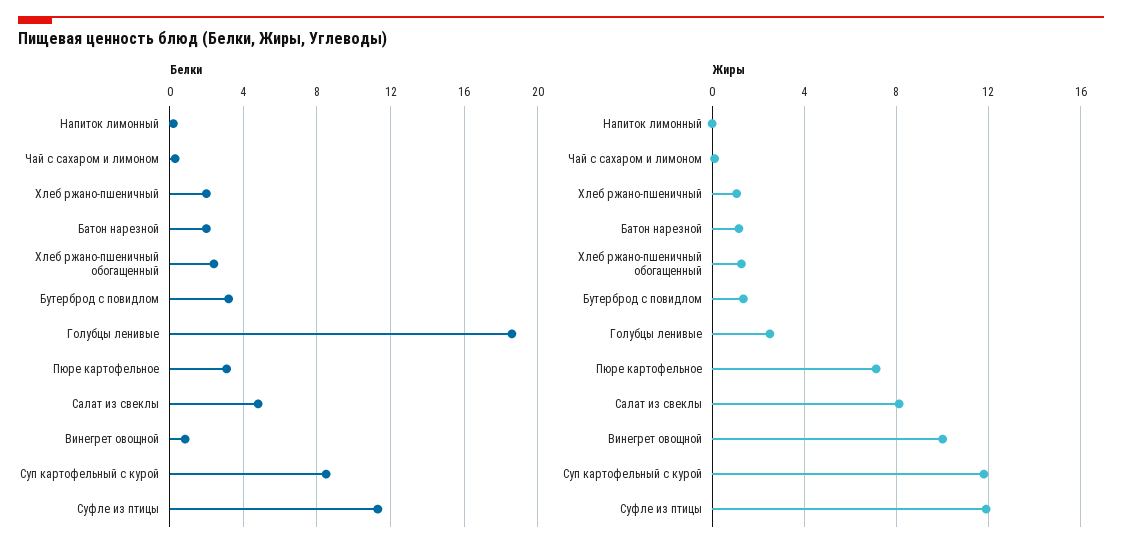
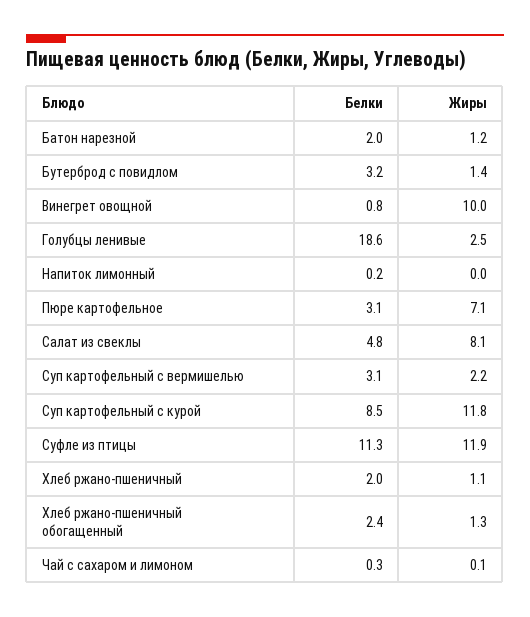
  {
    "Белки": {
      "Напиток лимонный": 0.2,
      "Чай с сахаром и лимоном": 0.3,
      "Хлеб ржано-пшеничный": 2,
      "Батон нарезной": 2,
      "Хлеб ржано-пшеничный обогащенный": 2.4,
      "Бутерброд с повидлом": 3.2,
      "Голубцы ленивые": 18.6,
      "Пюре картофельное": 3.1,
      "Салат из свеклы": 4.8,
      "Винегрет овощной": 0.8,
      "Суп картофельный с курой": 8.5,
-     "Суфле из птицы": 11.3
+     "Суфле из птицы": 11.3,
+     "Суп картофельный с вермишелью": 3.1
    },
    "Жиры": {
      "Напиток лимонный": 0,
      "Чай с сахаром и лимоном": 0.1,
      "Хлеб ржано-пшеничный": 1.1,
      "Батон нарезной": 1.2,
      "Хлеб ржано-пшеничный обогащенный": 1.3,
      "Бутерброд с повидлом": 1.4,
      "Голубцы ленивые": 2.5,
      "Пюре картофельное": 7.1,
      "Салат из свеклы": 8.1,
      "Винегрет овощной": 10,
      "Суп картофельный с курой": 11.8,
-     "Суфле из птицы": 11.9
+     "Суфле из птицы": 11.9,
+     "Суп картофельный с вермишелью": 2.2
    }
  }

